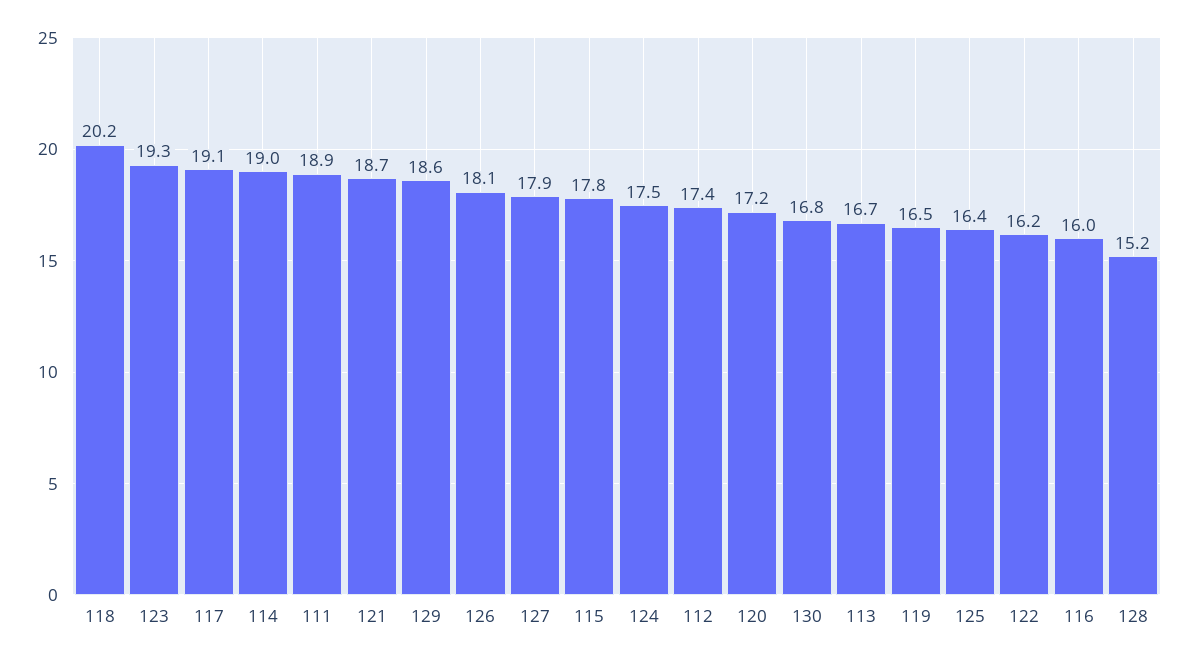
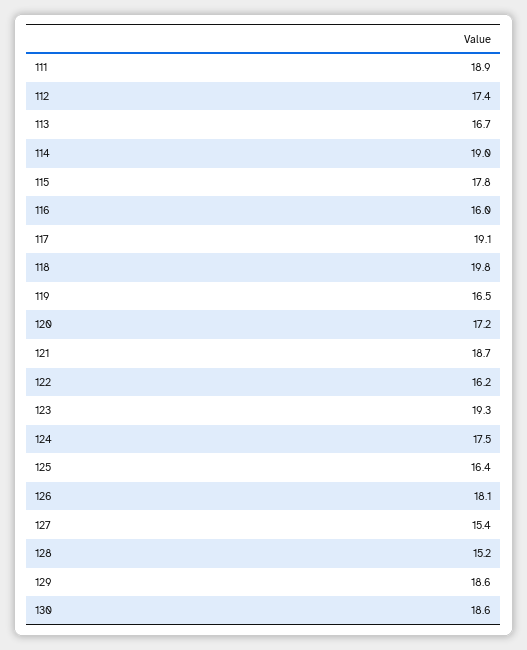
  {
-   "118": 20.2,
+   "118": 19.8,
    "123": 19.3,
    "117": 19.1,
    "114": 19,
    "111": 18.9,
    "121": 18.7,
    "129": 18.6,
    "126": 18.1,
-   "127": 17.9,
+   "127": 15.4,
    "115": 17.8,
    "124": 17.5,
    "112": 17.4,
    "120": 17.2,
-   "130": 16.8,
+   "130": 18.6,
    "113": 16.7,
    "119": 16.5,
    "125": 16.4,
    "122": 16.2,
    "116": 16,
    "128": 15.2
  }

